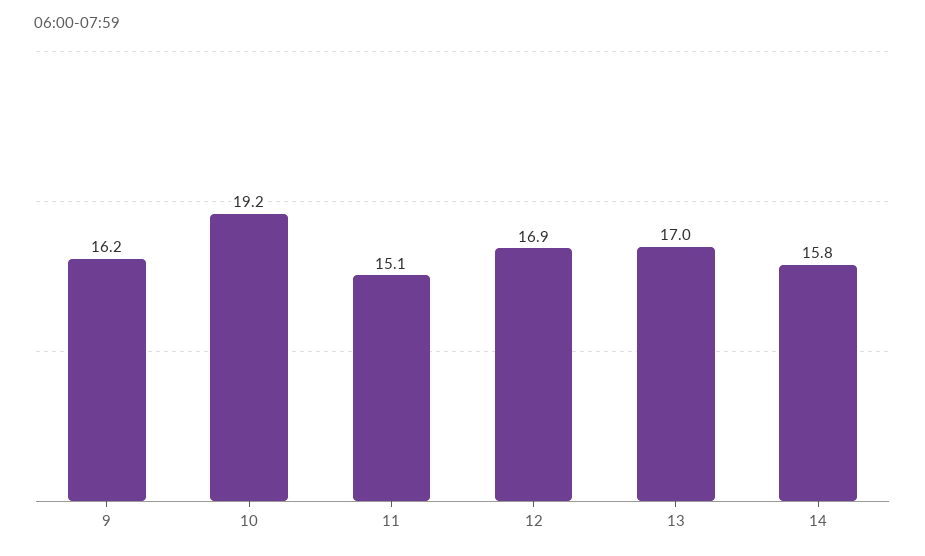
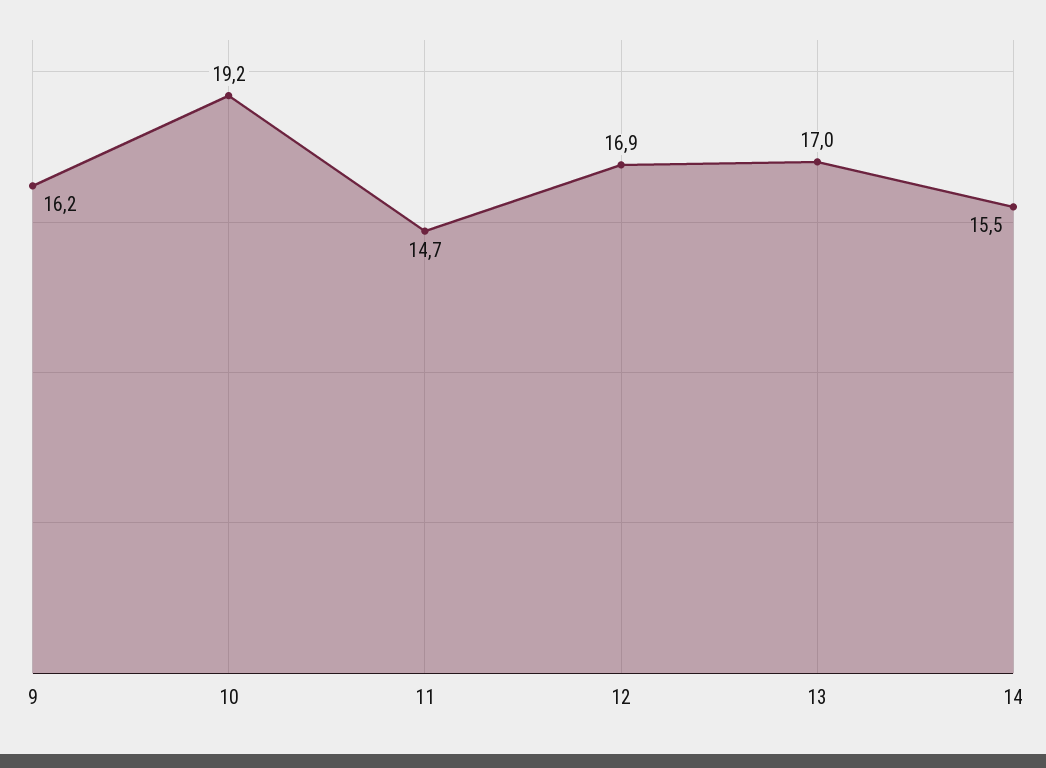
  {
    "9": 16.2,
    "10": 19.2,
-   "11": 15.1,
+   "11": 14.7,
    "12": 16.9,
    "13": 17,
-   "14": 15.8
+   "14": 15.5
  }

